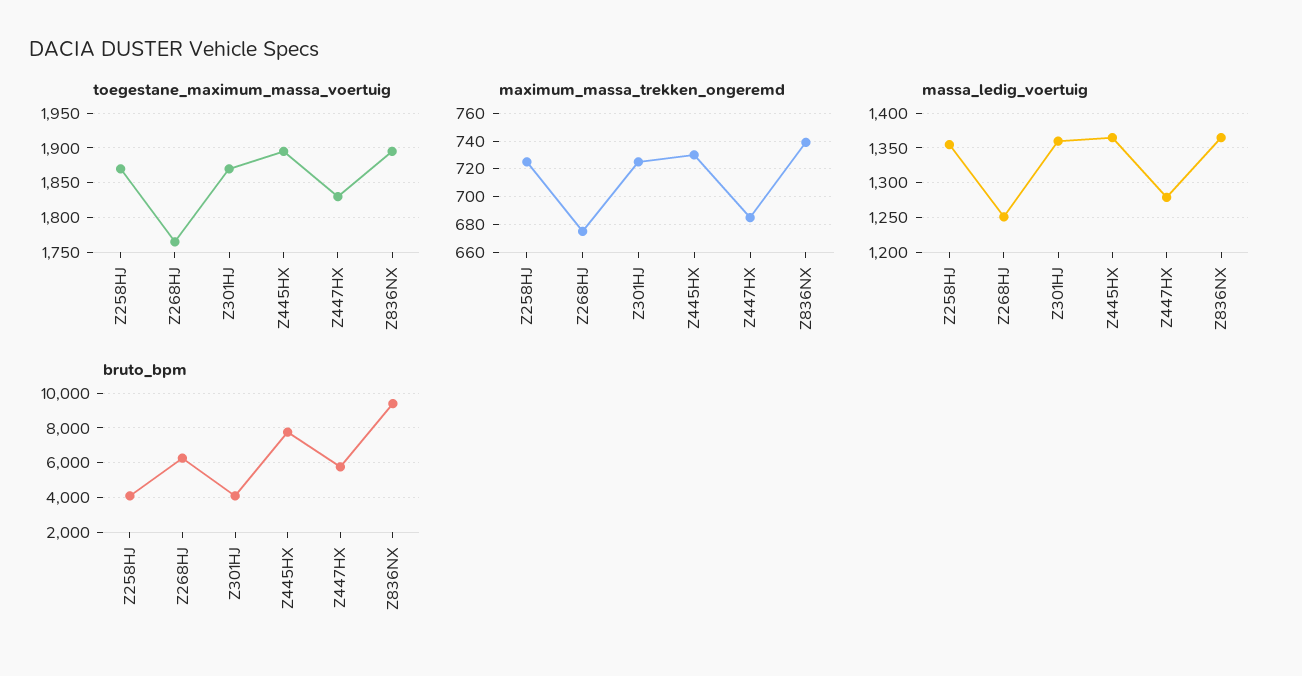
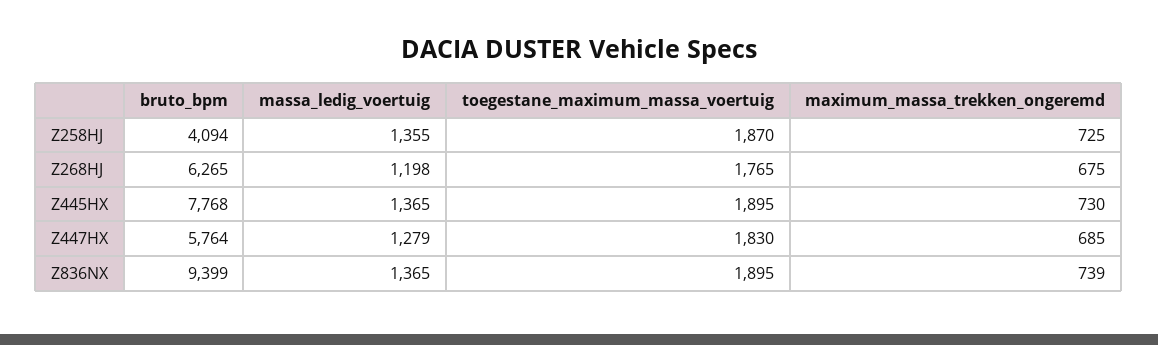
  {
    "toegestane_maximum_massa_voertuig": {
      "Z258HJ": 1870,
      "Z268HJ": 1765,
-     "Z301HJ": 1870,
      "Z445HX": 1895,
      "Z447HX": 1830,
      "Z836NX": 1895
    },
    "maximum_massa_trekken_ongeremd": {
      "Z258HJ": 725,
      "Z268HJ": 675,
-     "Z301HJ": 725,
      "Z445HX": 730,
      "Z447HX": 685,
      "Z836NX": 739
    },
    "massa_ledig_voertuig": {
      "Z258HJ": 1355,
-     "Z268HJ": 1250,
+     "Z268HJ": 1198,
-     "Z301HJ": 1360,
      "Z445HX": 1365,
      "Z447HX": 1279,
      "Z836NX": 1365
    },
    "bruto_bpm": {
      "Z258HJ": 4094,
      "Z268HJ": 6265,
-     "Z301HJ": 4000,
      "Z445HX": 7768,
      "Z447HX": 5764,
      "Z836NX": 9399
    }
  }

